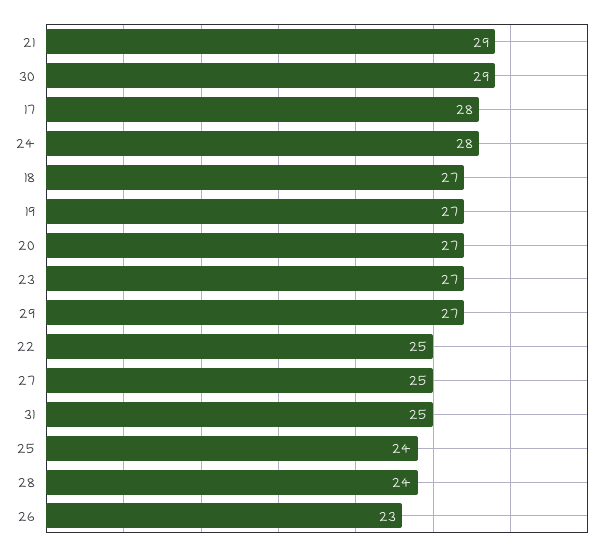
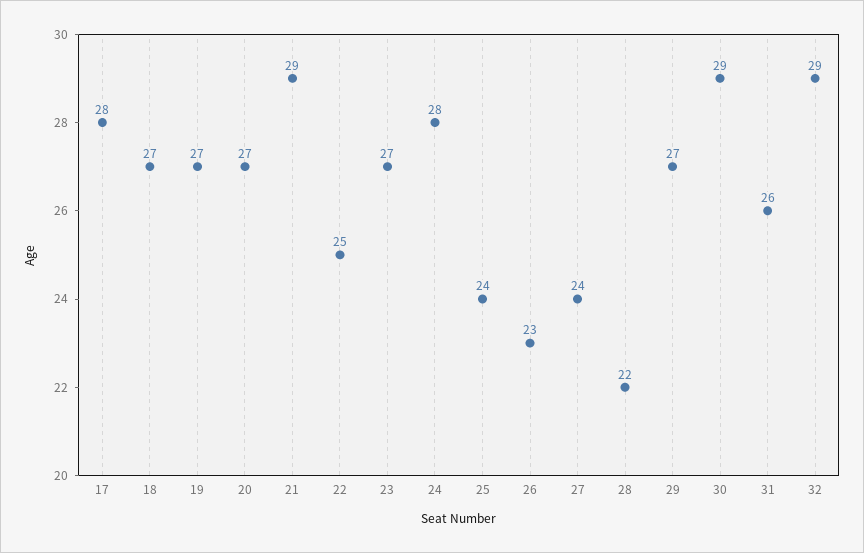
  {
    "21": 29,
    "30": 29,
    "17": 28,
    "24": 28,
    "18": 27,
    "19": 27,
    "20": 27,
    "23": 27,
    "29": 27,
    "22": 25,
-   "27": 25,
+   "27": 24,
-   "31": 25,
+   "31": 26,
    "25": 24,
-   "28": 24,
+   "28": 22,
-   "26": 23
+   "26": 23,
+   "32": 29
  }

